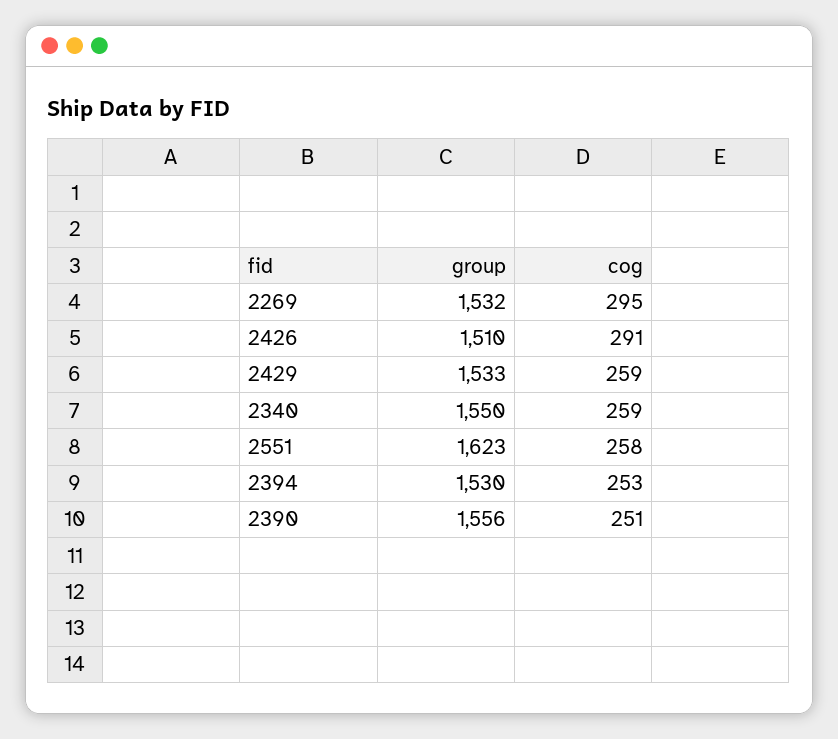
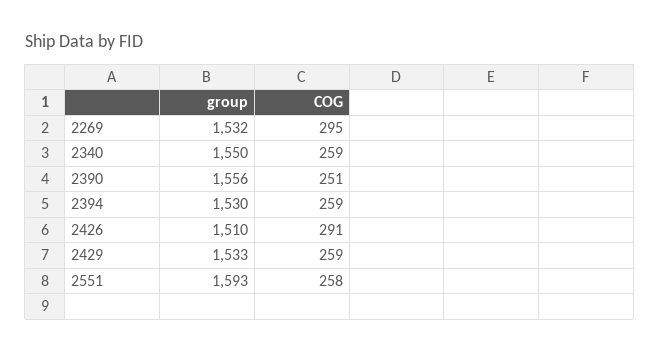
  {
    "group": {
      "2269": 1532,
      "2426": 1510,
      "2429": 1533,
      "2340": 1550,
-     "2551": 1623,
+     "2551": 1593,
      "2394": 1530,
      "2390": 1556
    },
    "cog": {
      "2269": 295,
      "2426": 291,
      "2429": 259,
      "2340": 259,
      "2551": 258,
-     "2394": 253,
+     "2394": 259,
      "2390": 251
    }
  }

